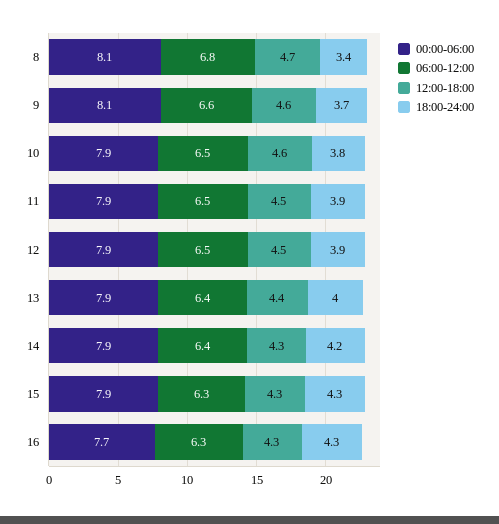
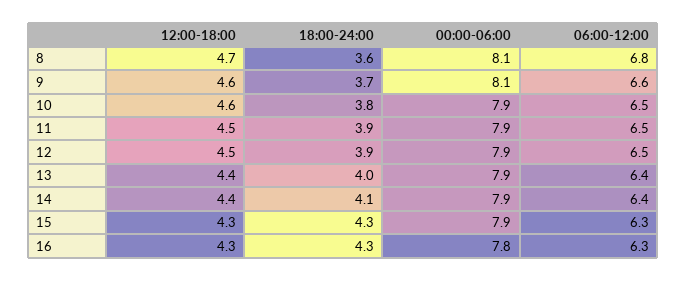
  {
    "00:00-06:00": {
      "8": 8.1,
      "9": 8.1,
      "10": 7.9,
      "11": 7.9,
      "12": 7.9,
      "13": 7.9,
      "14": 7.9,
      "15": 7.9,
-     "16": 7.7
+     "16": 7.8
    },
    "06:00-12:00": {
      "8": 6.8,
      "9": 6.6,
      "10": 6.5,
      "11": 6.5,
      "12": 6.5,
      "13": 6.4,
      "14": 6.4,
      "15": 6.3,
      "16": 6.3
    },
    "12:00-18:00": {
      "8": 4.7,
      "9": 4.6,
      "10": 4.6,
      "11": 4.5,
      "12": 4.5,
      "13": 4.4,
-     "14": 4.3,
+     "14": 4.4,
      "15": 4.3,
      "16": 4.3
    },
    "18:00-24:00": {
-     "8": 3.4,
+     "8": 3.6,
      "9": 3.7,
      "10": 3.8,
      "11": 3.9,
      "12": 3.9,
      "13": 4,
-     "14": 4.2,
+     "14": 4.1,
      "15": 4.3,
      "16": 4.3
    }
  }

